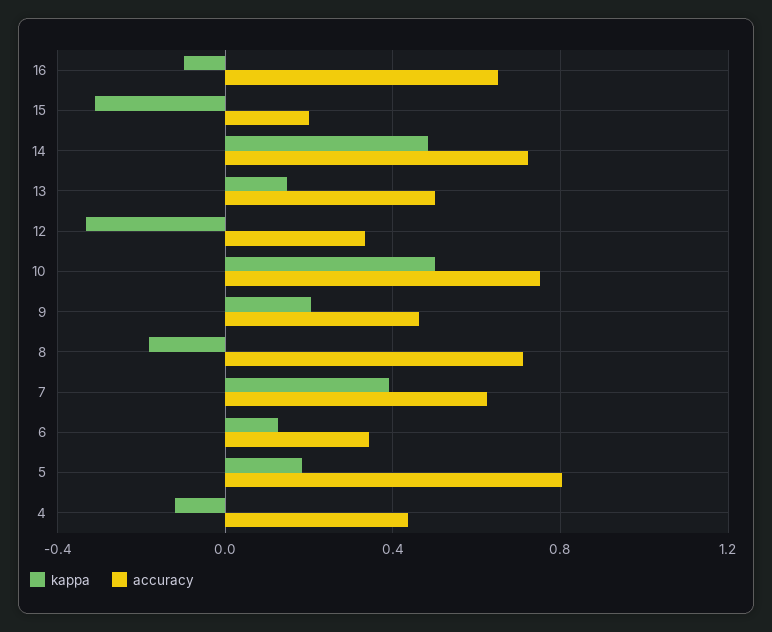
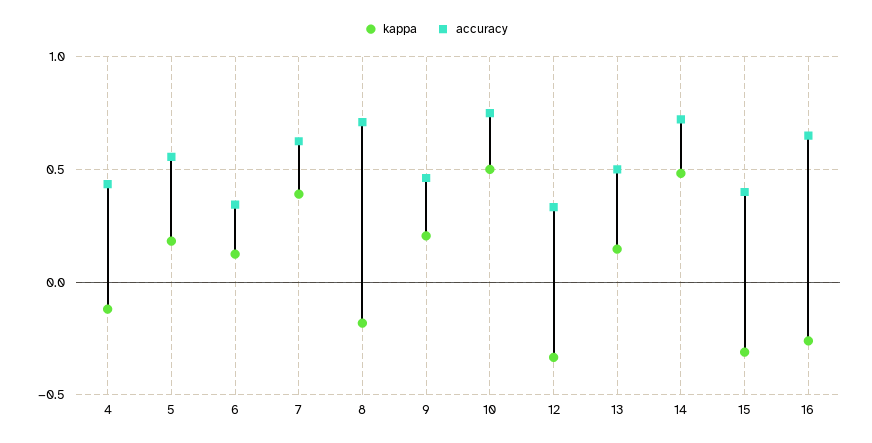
  {
    "kappa": {
-     "16": -0.1,
+     "16": -0.25,
      "15": -0.3,
      "14": 0.5,
      "13": 0.15,
      "12": -0.35,
      "10": 0.5,
      "9": 0.2,
      "8": -0.2,
      "7": 0.4,
      "6": 0.15,
      "5": 0.2,
      "4": -0.1
    },
    "accuracy": {
      "16": 0.65,
-     "15": 0.2,
+     "15": 0.4,
      "14": 0.7,
      "13": 0.5,
      "12": 0.35,
      "10": 0.75,
      "9": 0.45,
      "8": 0.7,
      "7": 0.65,
      "6": 0.35,
-     "5": 0.8,
+     "5": 0.55,
      "4": 0.45
    }
  }

